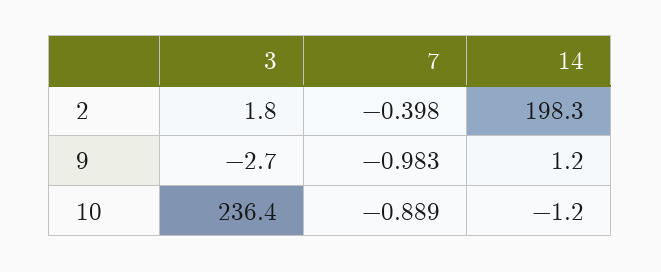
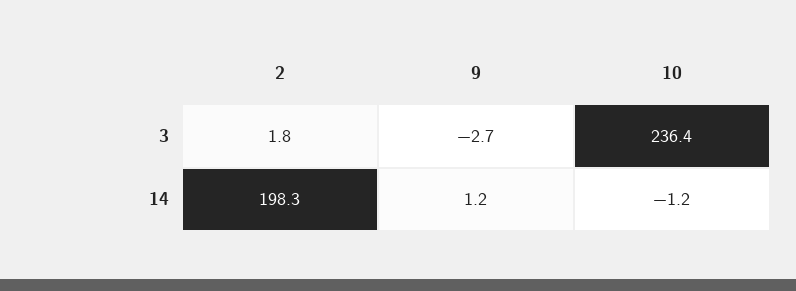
  {
    "3": {
      "2": 1.8,
      "9": -2.7,
      "10": 236.4
    },
-   "7": {
-     "2": -0.398,
-     "9": -0.983,
-     "10": -0.889
-   },
    "14": {
      "2": 198.3,
      "9": 1.2,
      "10": -1.2
    }
  }

